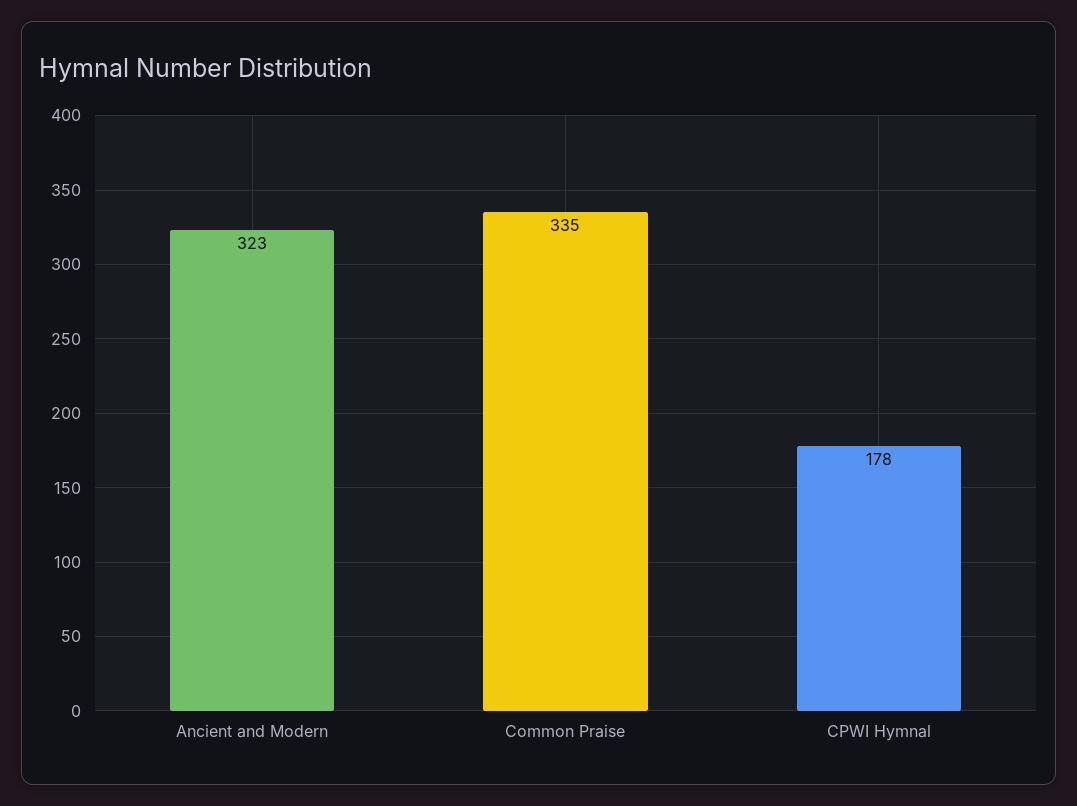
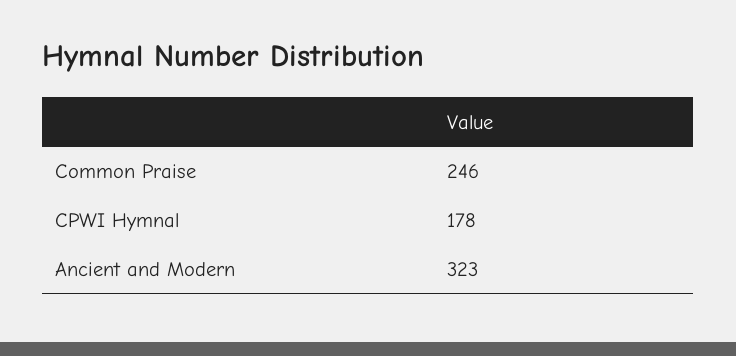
  {
    "Ancient and Modern": 323,
-   "Common Praise": 335,
+   "Common Praise": 246,
    "CPWI Hymnal": 178
  }

